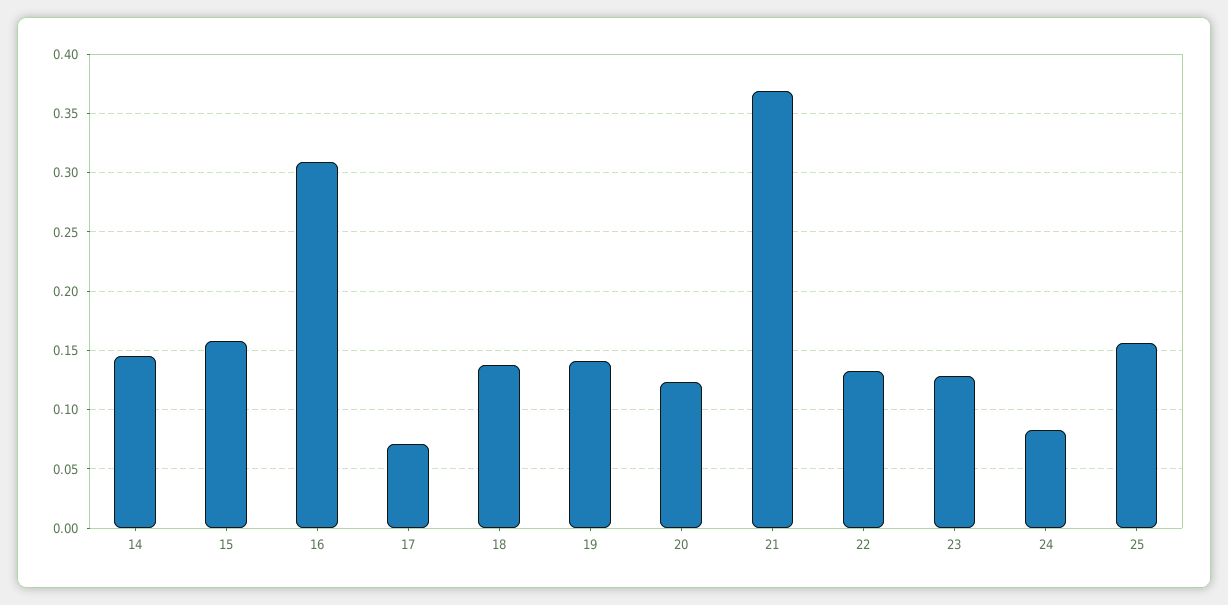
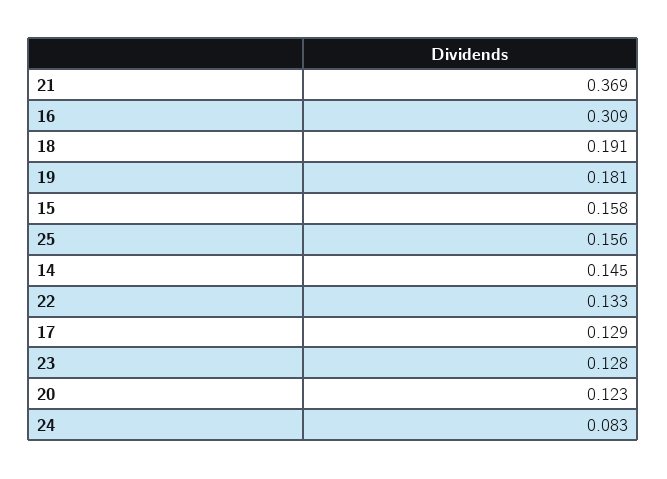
  {
    "14": 0.145,
    "15": 0.158,
    "16": 0.309,
-   "17": 0.07,
+   "17": 0.129,
-   "18": 0.14,
+   "18": 0.191,
-   "19": 0.14,
+   "19": 0.181,
    "20": 0.123,
    "21": 0.369,
    "22": 0.133,
    "23": 0.128,
    "24": 0.083,
    "25": 0.156
  }

